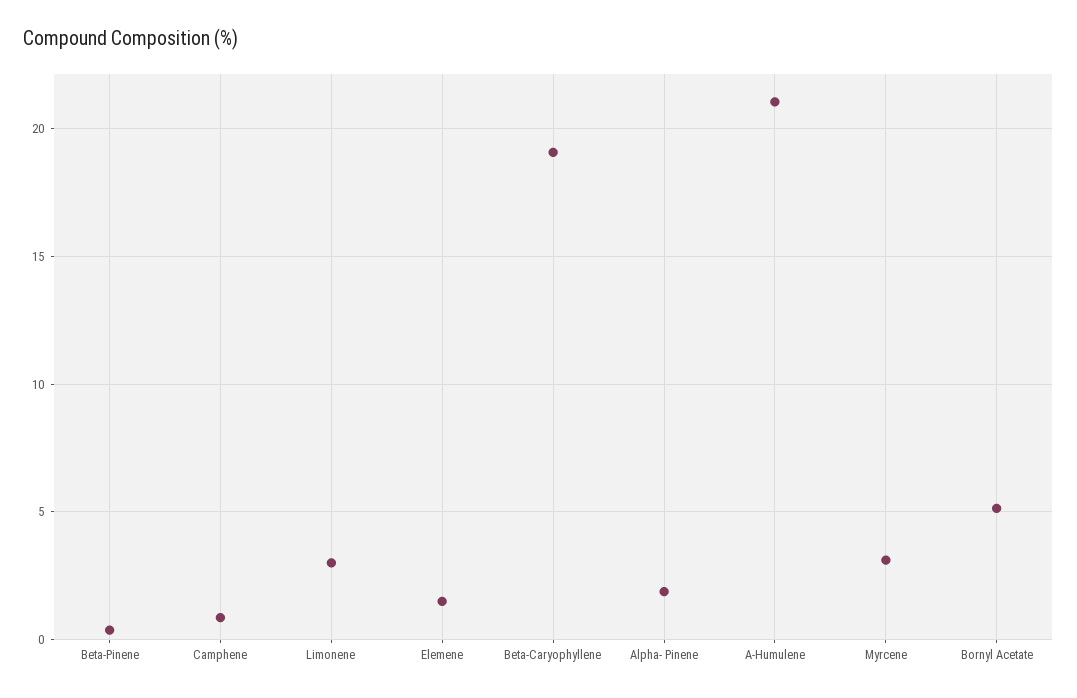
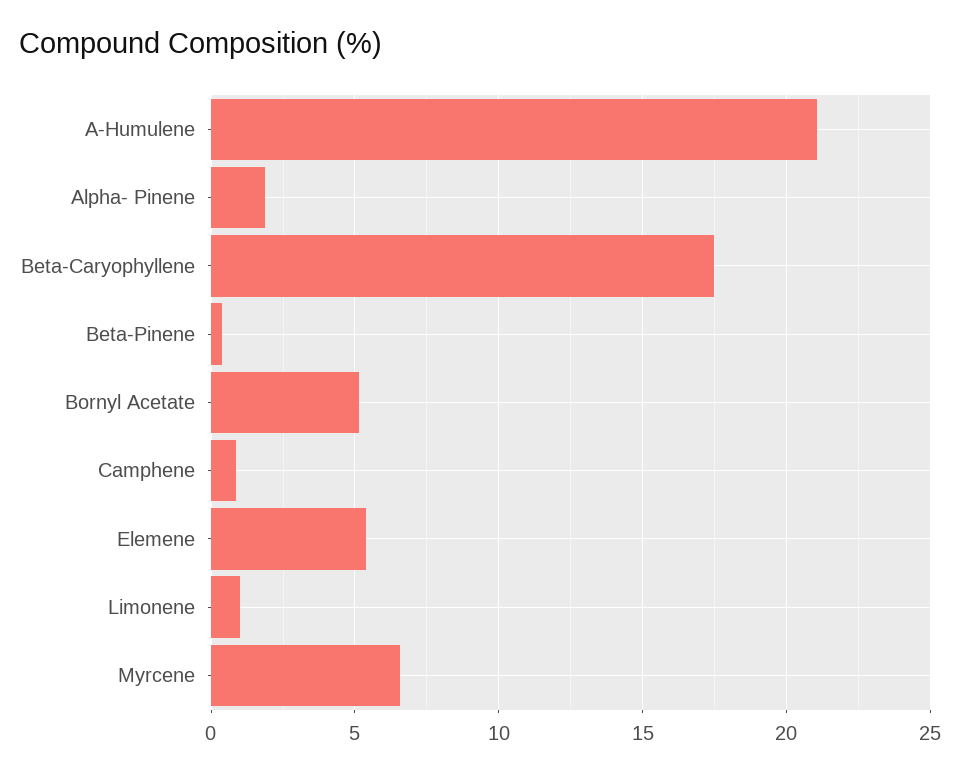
  {
    "Beta-Pinene": 0.5,
    "Camphene": 1,
-   "Limonene": 3,
+   "Limonene": 1,
-   "Elemene": 1.5,
+   "Elemene": 5.5,
-   "Beta-Caryophyllene": 19,
+   "Beta-Caryophyllene": 17.5,
    "Alpha- Pinene": 2,
    "A-Humulene": 21,
-   "Myrcene": 3,
+   "Myrcene": 6.5,
    "Bornyl Acetate": 5
  }

